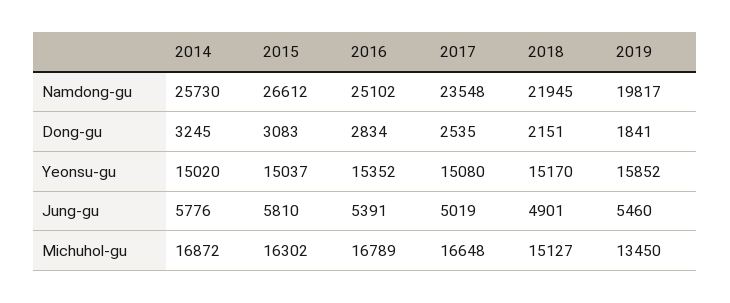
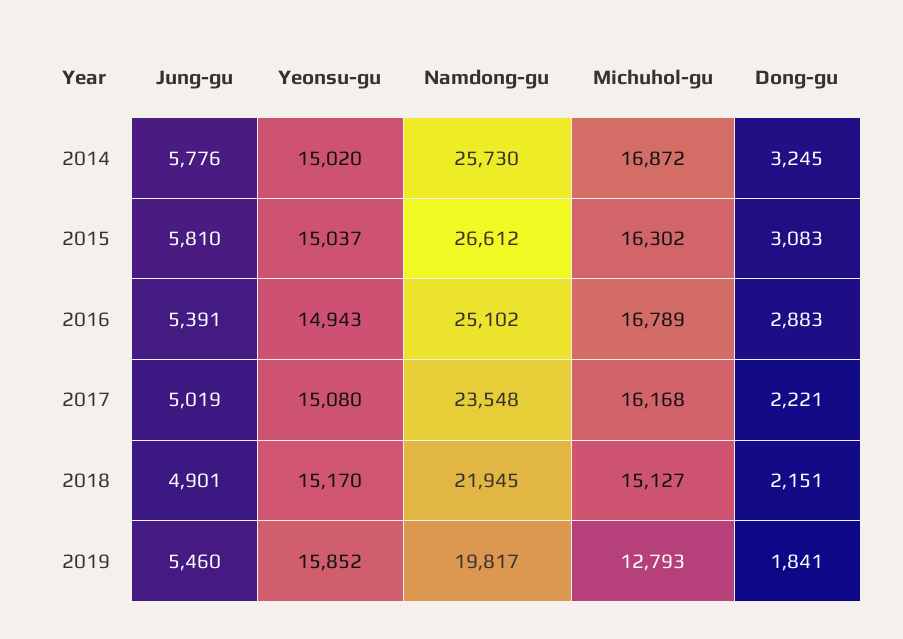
  {
    "2014": {
      "Namdong-gu": 25730,
      "Dong-gu": 3245,
      "Yeonsu-gu": 15020,
      "Jung-gu": 5776,
      "Michuhol-gu": 16872
    },
    "2015": {
      "Namdong-gu": 26612,
      "Dong-gu": 3083,
      "Yeonsu-gu": 15037,
      "Jung-gu": 5810,
      "Michuhol-gu": 16302
    },
    "2016": {
      "Namdong-gu": 25102,
-     "Dong-gu": 2834,
+     "Dong-gu": 2883,
-     "Yeonsu-gu": 15352,
+     "Yeonsu-gu": 14943,
      "Jung-gu": 5391,
      "Michuhol-gu": 16789
    },
    "2017": {
      "Namdong-gu": 23548,
-     "Dong-gu": 2535,
+     "Dong-gu": 2221,
      "Yeonsu-gu": 15080,
      "Jung-gu": 5019,
-     "Michuhol-gu": 16648
+     "Michuhol-gu": 16168
    },
    "2018": {
      "Namdong-gu": 21945,
      "Dong-gu": 2151,
      "Yeonsu-gu": 15170,
      "Jung-gu": 4901,
      "Michuhol-gu": 15127
    },
    "2019": {
      "Namdong-gu": 19817,
      "Dong-gu": 1841,
      "Yeonsu-gu": 15852,
      "Jung-gu": 5460,
-     "Michuhol-gu": 13450
+     "Michuhol-gu": 12793
    }
  }

